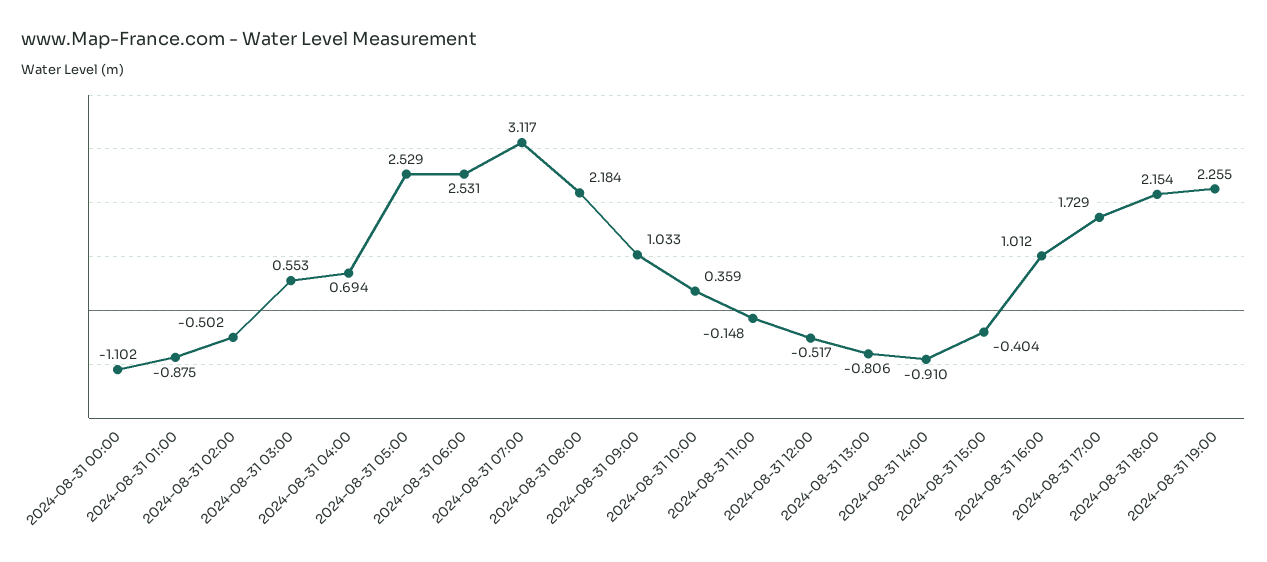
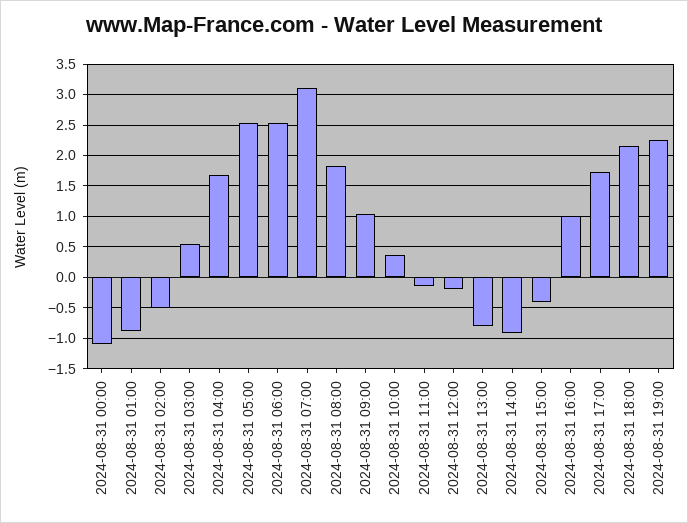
  {
    "2024-08-31 00:00": -1.102,
    "2024-08-31 01:00": -0.875,
    "2024-08-31 02:00": -0.502,
    "2024-08-31 03:00": 0.553,
-   "2024-08-31 04:00": 0.694,
+   "2024-08-31 04:00": 1.7,
    "2024-08-31 05:00": 2.529,
    "2024-08-31 06:00": 2.531,
    "2024-08-31 07:00": 3.117,
-   "2024-08-31 08:00": 2.184,
+   "2024-08-31 08:00": 1.8,
    "2024-08-31 09:00": 1.033,
    "2024-08-31 10:00": 0.359,
    "2024-08-31 11:00": -0.148,
-   "2024-08-31 12:00": -0.517,
+   "2024-08-31 12:00": -0.2,
    "2024-08-31 13:00": -0.806,
    "2024-08-31 14:00": -0.91,
    "2024-08-31 15:00": -0.404,
    "2024-08-31 16:00": 1.012,
    "2024-08-31 17:00": 1.729,
    "2024-08-31 18:00": 2.154,
    "2024-08-31 19:00": 2.255
  }

